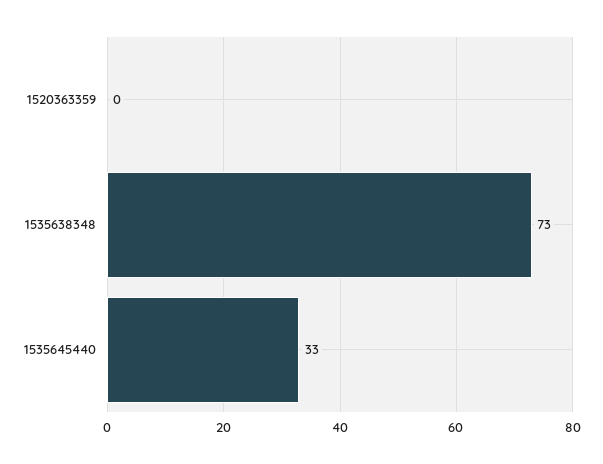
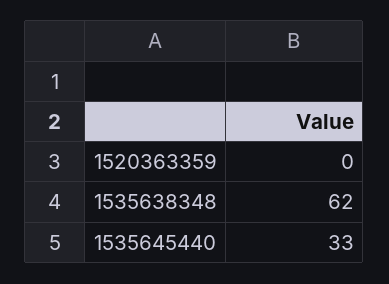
  {
    "1520363359": 0,
-   "1535638348": 73,
+   "1535638348": 62,
    "1535645440": 33
  }

